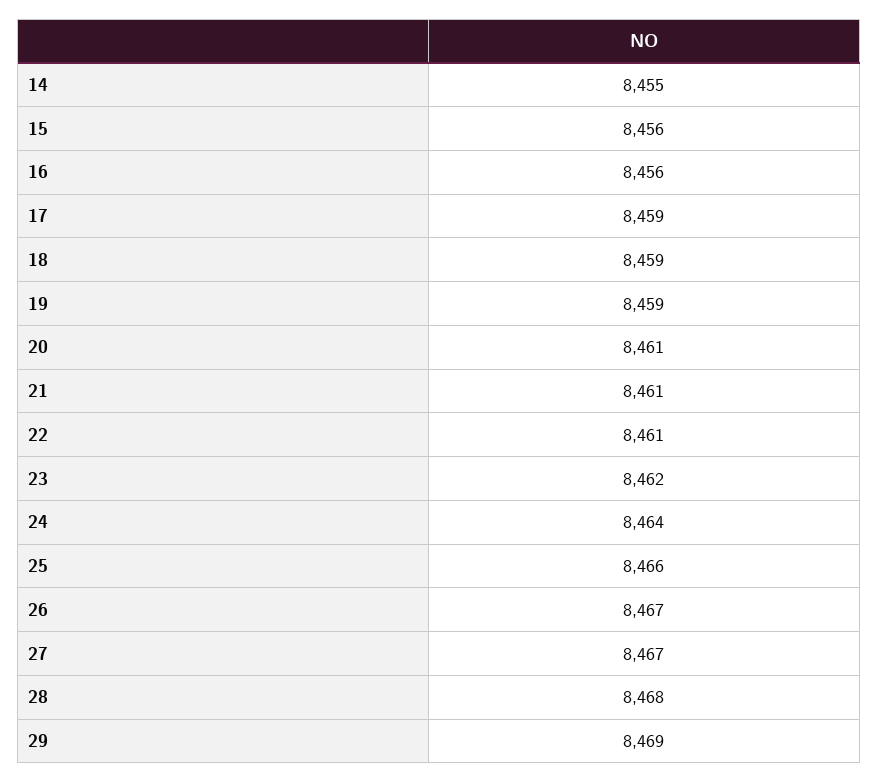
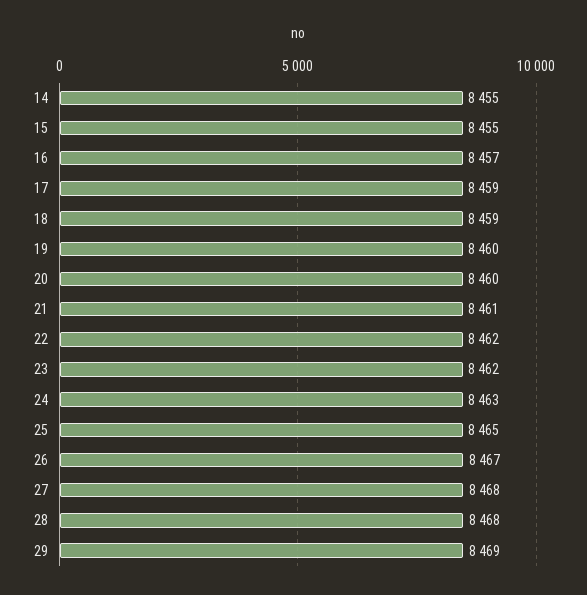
  {
    "14": 8455,
-   "15": 8456,
+   "15": 8455,
-   "16": 8456,
+   "16": 8457,
    "17": 8459,
    "18": 8459,
-   "19": 8459,
+   "19": 8460,
-   "20": 8461,
+   "20": 8460,
    "21": 8461,
-   "22": 8461,
+   "22": 8462,
    "23": 8462,
-   "24": 8464,
+   "24": 8463,
-   "25": 8466,
+   "25": 8465,
    "26": 8467,
-   "27": 8467,
+   "27": 8468,
    "28": 8468,
    "29": 8469
  }

